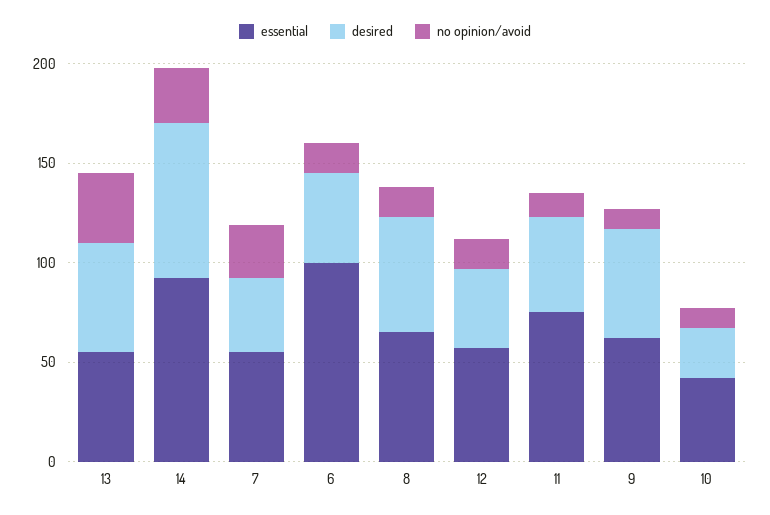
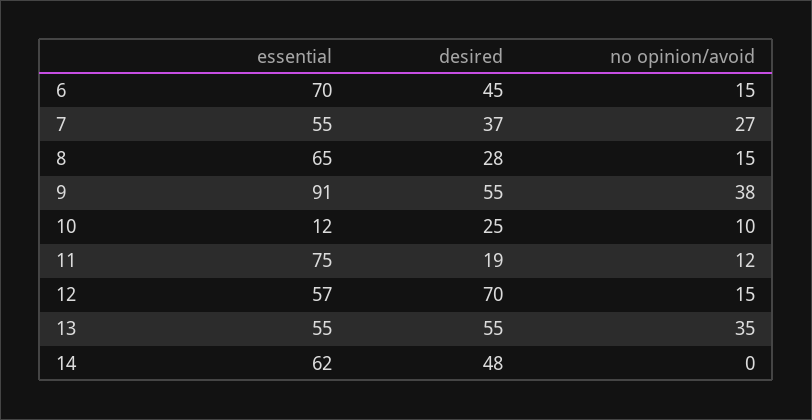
  {
    "essential": {
      "13": 55,
-     "14": 90,
+     "14": 62,
      "7": 55,
-     "6": 100,
+     "6": 70,
      "8": 65,
      "12": 57,
      "11": 75,
-     "9": 60,
+     "9": 91,
-     "10": 40
+     "10": 12
    },
    "desired": {
      "13": 55,
-     "14": 80,
+     "14": 48,
      "7": 37,
      "6": 45,
-     "8": 60,
+     "8": 28,
-     "12": 40,
+     "12": 70,
-     "11": 50,
+     "11": 19,
      "9": 55,
      "10": 25
    },
    "no opinion/avoid": {
      "13": 35,
-     "14": 30,
+     "14": 0,
      "7": 27,
      "6": 15,
      "8": 15,
      "12": 15,
      "11": 12,
-     "9": 10,
+     "9": 38,
      "10": 10
    }
  }

